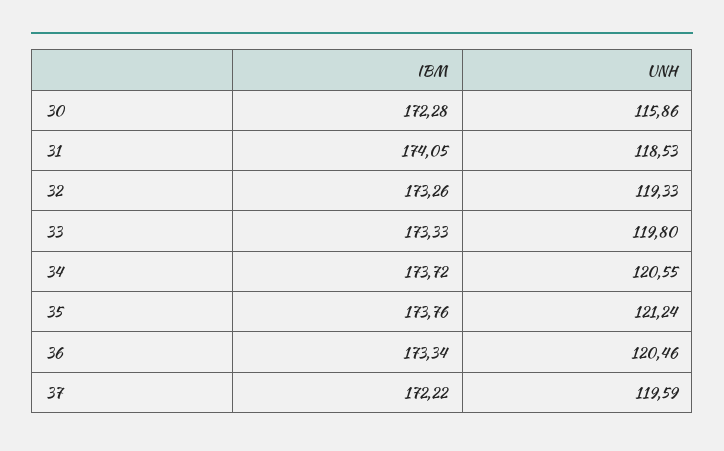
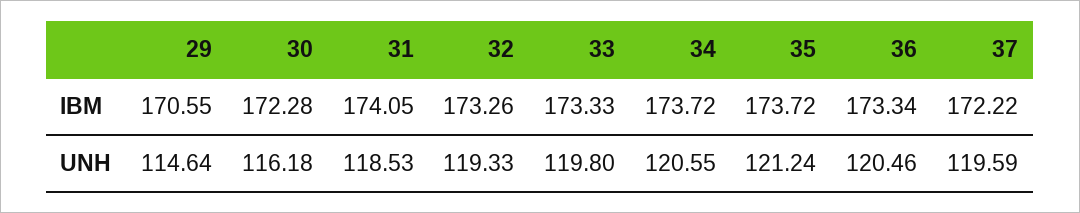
  {
    "IBM": {
      "30": 172.28,
      "31": 174.05,
      "32": 173.26,
      "33": 173.33,
      "34": 173.72,
-     "35": 173.76,
+     "35": 173.72,
      "36": 173.34,
-     "37": 172.22
+     "37": 172.22,
+     "29": 170.55
    },
    "UNH": {
-     "30": 115.86,
+     "30": 116.18,
      "31": 118.53,
      "32": 119.33,
      "33": 119.8,
      "34": 120.55,
      "35": 121.24,
      "36": 120.46,
-     "37": 119.59
+     "37": 119.59,
+     "29": 114.64
    }
  }

